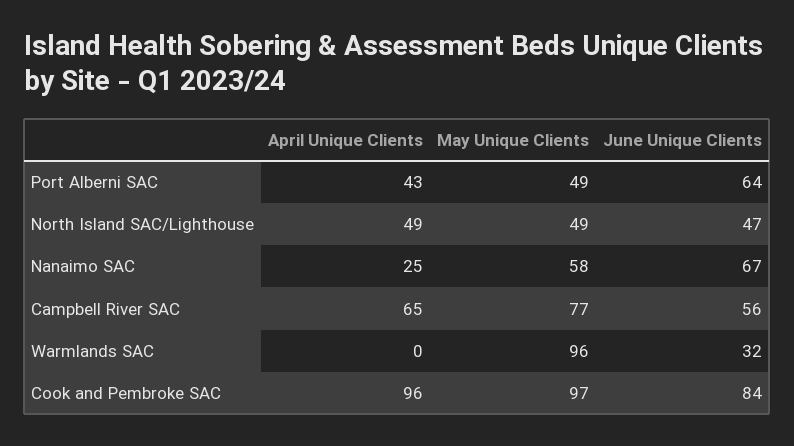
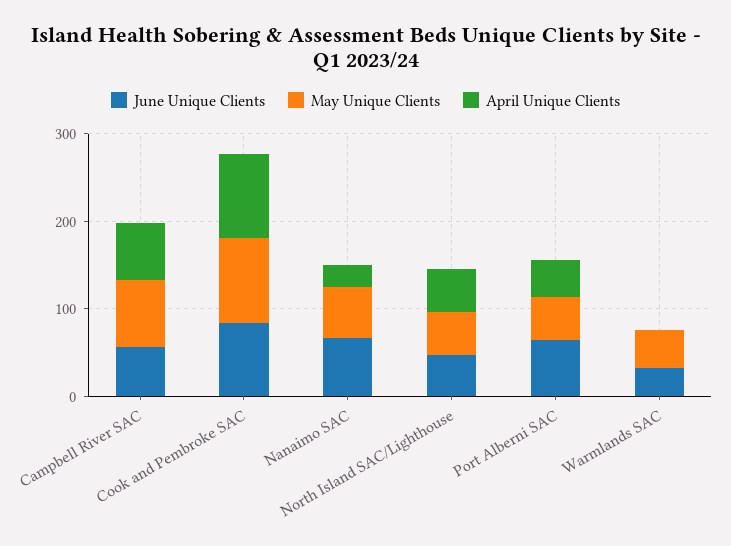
  {
    "April Unique Clients": {
      "Port Alberni SAC": 43,
      "North Island SAC/Lighthouse": 49,
      "Nanaimo SAC": 25,
      "Campbell River SAC": 65,
      "Warmlands SAC": 0,
      "Cook and Pembroke SAC": 96
    },
    "May Unique Clients": {
      "Port Alberni SAC": 49,
      "North Island SAC/Lighthouse": 49,
      "Nanaimo SAC": 58,
      "Campbell River SAC": 77,
-     "Warmlands SAC": 96,
+     "Warmlands SAC": 40,
      "Cook and Pembroke SAC": 97
    },
    "June Unique Clients": {
      "Port Alberni SAC": 64,
      "North Island SAC/Lighthouse": 47,
      "Nanaimo SAC": 67,
      "Campbell River SAC": 56,
      "Warmlands SAC": 32,
      "Cook and Pembroke SAC": 84
    }
  }

